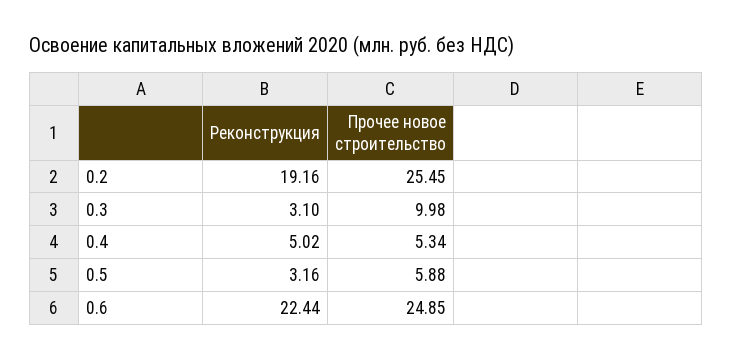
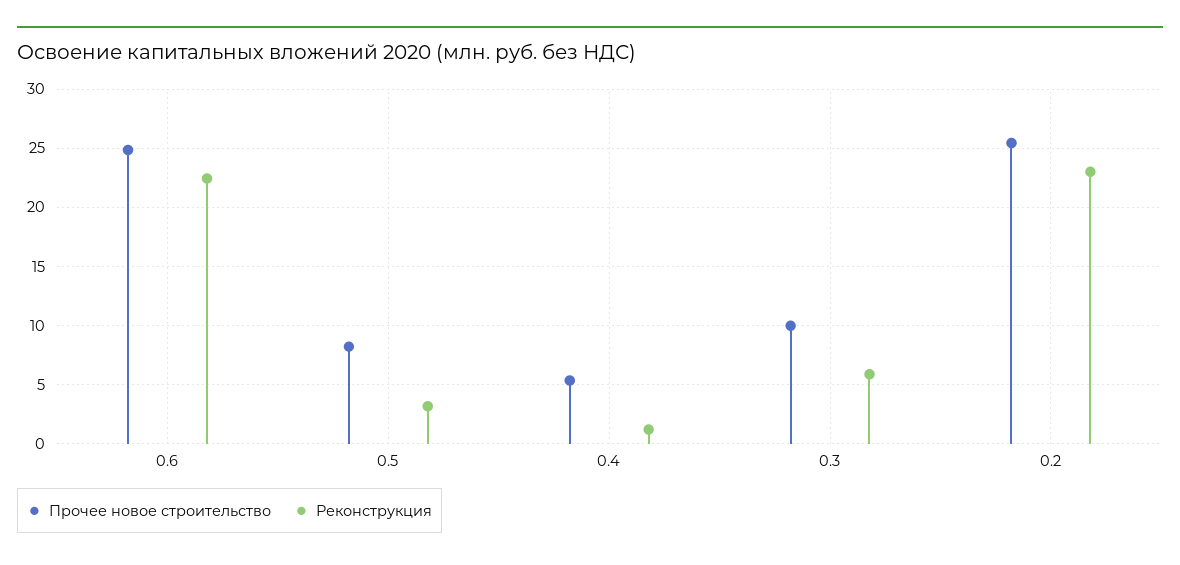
  {
    "Реконструкция": {
-     "0.2": 19.16,
+     "0.2": 23,
-     "0.3": 3.1,
+     "0.3": 6,
-     "0.4": 5.02,
+     "0.4": 1,
      "0.5": 3.16,
      "0.6": 22.44
    },
    "Прочее новое строительство": {
      "0.2": 25.45,
      "0.3": 9.98,
      "0.4": 5.34,
-     "0.5": 5.88,
+     "0.5": 8,
      "0.6": 24.85
    }
  }

